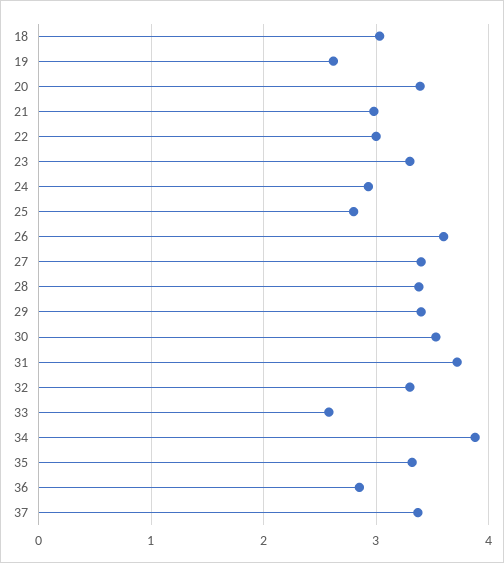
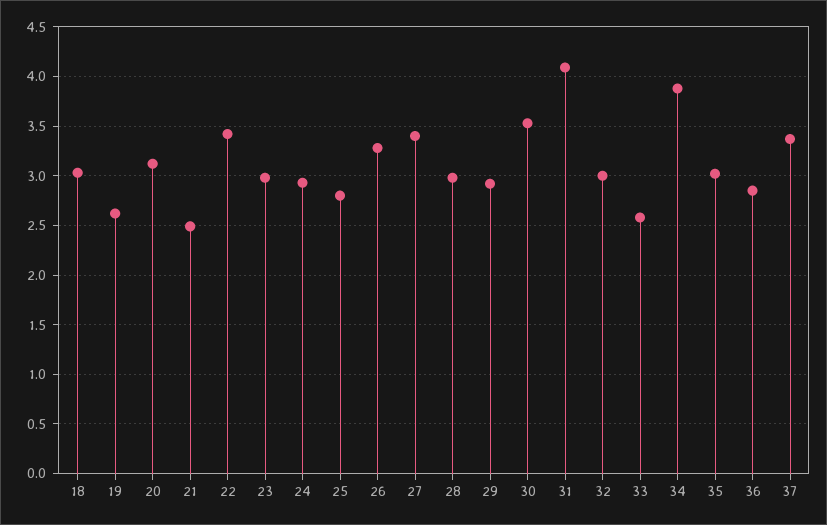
  {
    "18": 3,
    "19": 2.6,
-   "20": 3.4,
+   "20": 3.1,
-   "21": 3,
+   "21": 2.5,
-   "22": 3,
+   "22": 3.4,
-   "23": 3.3,
+   "23": 3,
    "24": 2.9,
    "25": 2.8,
-   "26": 3.6,
+   "26": 3.3,
    "27": 3.4,
-   "28": 3.4,
+   "28": 3,
-   "29": 3.4,
+   "29": 2.9,
    "30": 3.5,
-   "31": 3.7,
+   "31": 4.1,
-   "32": 3.3,
+   "32": 3,
    "33": 2.6,
    "34": 3.9,
-   "35": 3.3,
+   "35": 3,
    "36": 2.9,
    "37": 3.4
  }

